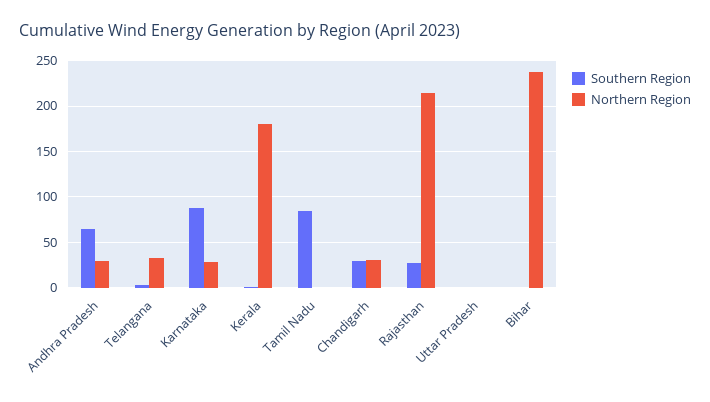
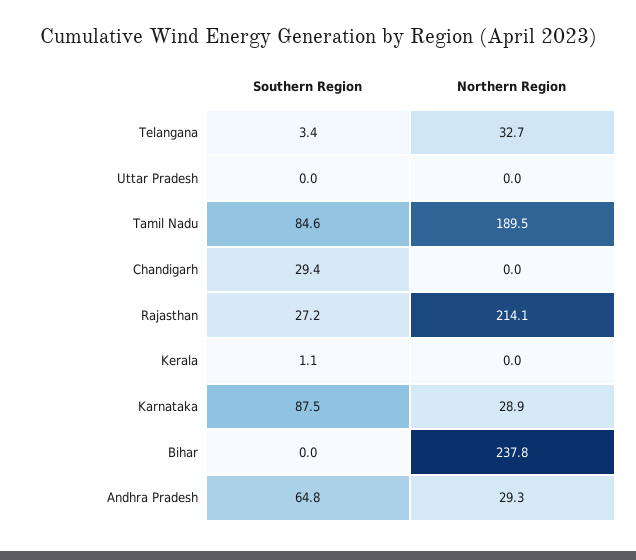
  {
    "Southern Region": {
      "Andhra Pradesh": 64.8,
      "Telangana": 3.4,
      "Karnataka": 87.5,
      "Kerala": 1.1,
      "Tamil Nadu": 84.6,
      "Chandigarh": 29.4,
      "Rajasthan": 27.2,
      "Uttar Pradesh": 0,
      "Bihar": 0
    },
    "Northern Region": {
      "Andhra Pradesh": 29.3,
      "Telangana": 32.7,
      "Karnataka": 28.9,
-     "Kerala": 180,
+     "Kerala": 0,
-     "Tamil Nadu": 0,
+     "Tamil Nadu": 189.5,
-     "Chandigarh": 30,
+     "Chandigarh": 0,
      "Rajasthan": 214.1,
      "Uttar Pradesh": 0,
      "Bihar": 237.8
    }
  }

